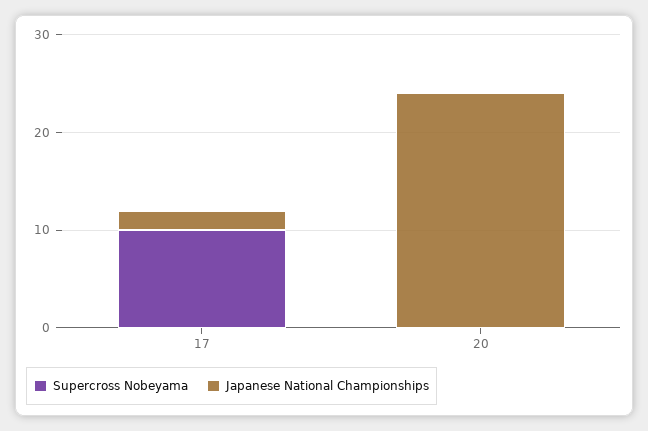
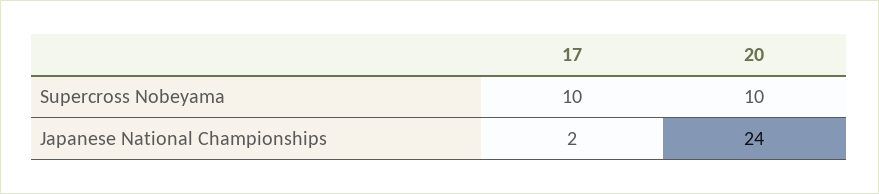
  {
    "Supercross Nobeyama": {
      "17": 10,
-     "20": 0
+     "20": 10
    },
    "Japanese National Championships": {
      "17": 2,
      "20": 24
    }
  }

